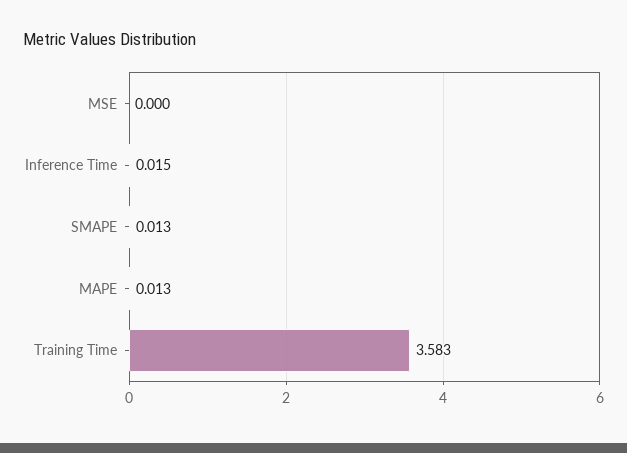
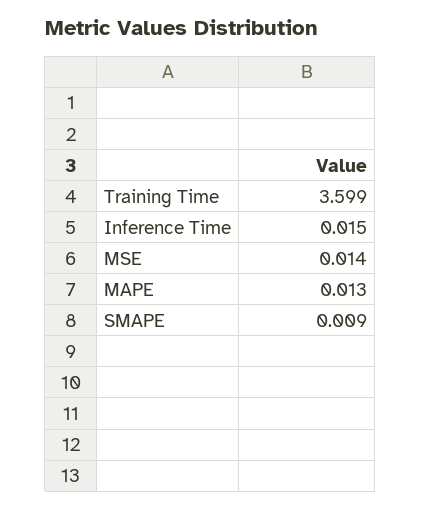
  {
-   "MSE": 0,
+   "MSE": 0.014,
    "Inference Time": 0.015,
-   "SMAPE": 0.013,
+   "SMAPE": 0.009,
    "MAPE": 0.013,
-   "Training Time": 3.583
+   "Training Time": 3.599
  }

